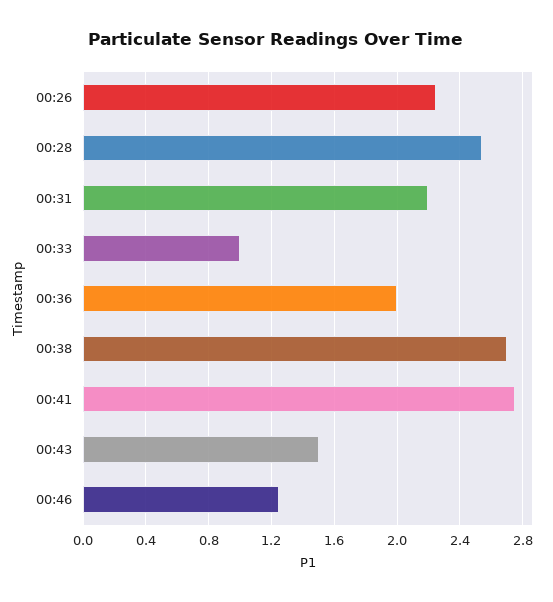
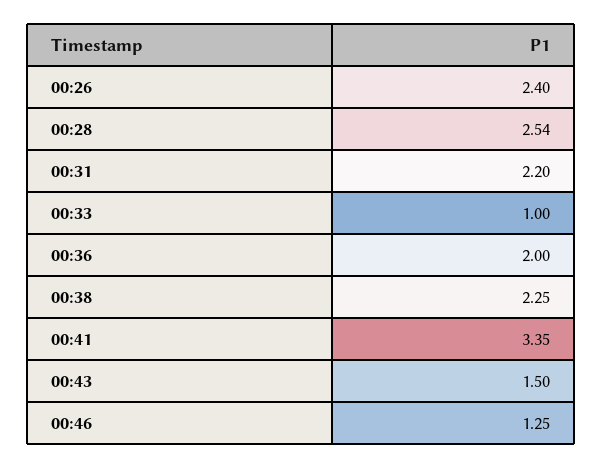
  {
-   "00:26": 2.25,
+   "00:26": 2.4,
    "00:28": 2.54,
    "00:31": 2.2,
    "00:33": 1,
    "00:36": 2,
-   "00:38": 2.7,
+   "00:38": 2.25,
-   "00:41": 2.75,
+   "00:41": 3.35,
    "00:43": 1.5,
    "00:46": 1.25
  }

